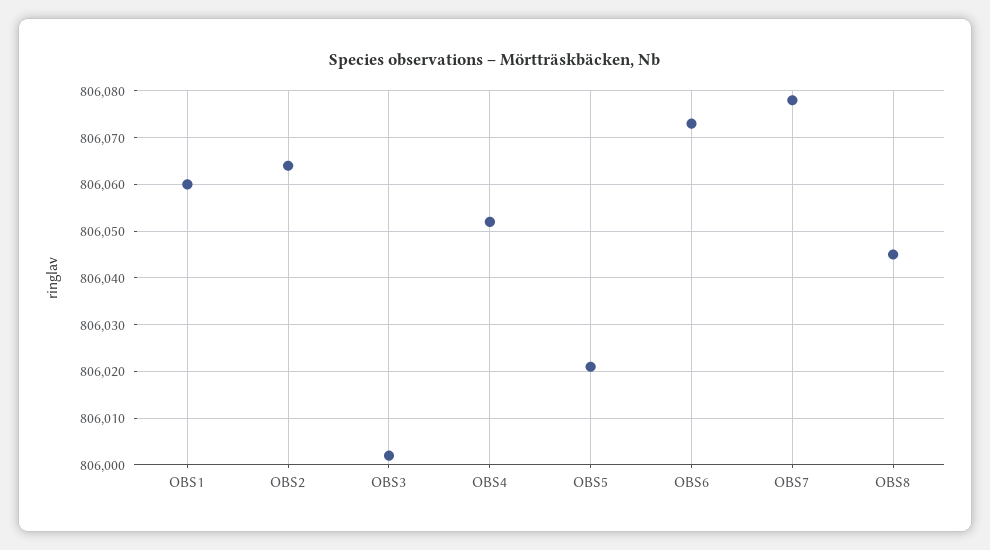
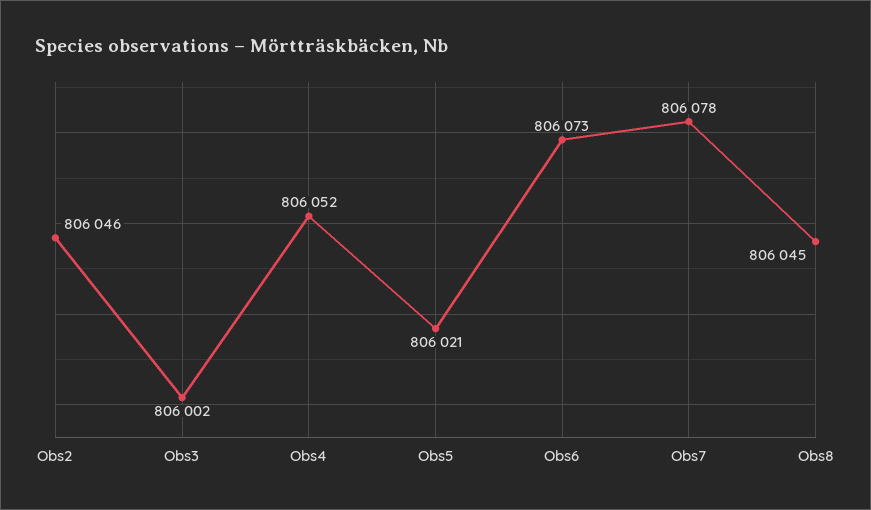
  {
-   "OBS1": 806060,
-   "OBS2": 806065,
+   "OBS2": 806046,
    "OBS3": 806002,
    "OBS4": 806052,
    "OBS5": 806021,
    "OBS6": 806073,
    "OBS7": 806078,
    "OBS8": 806045
  }

